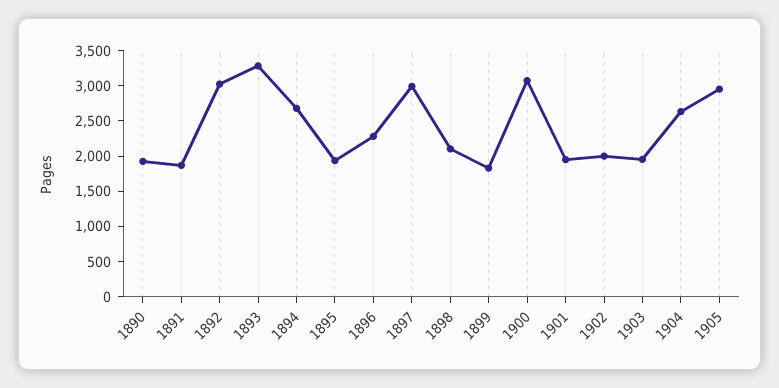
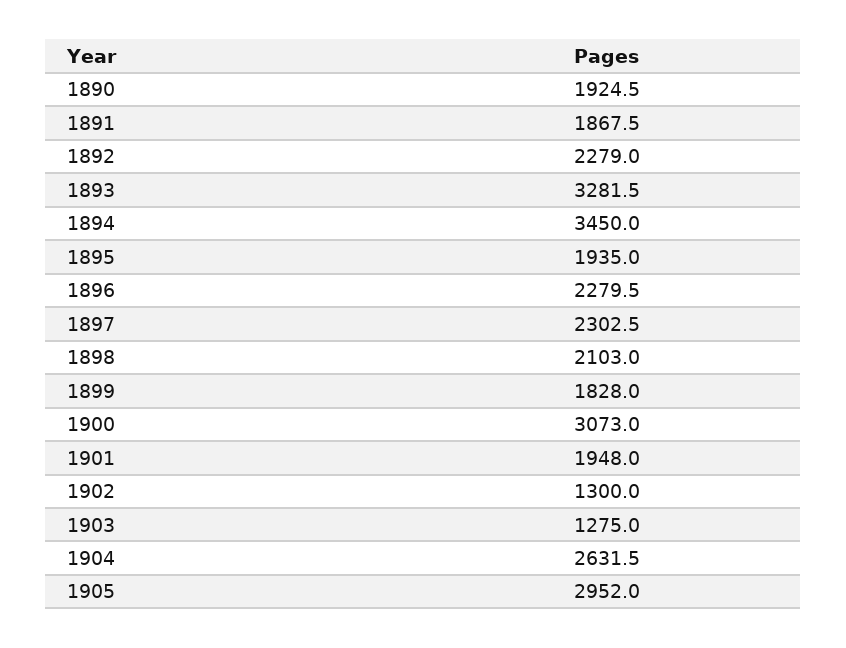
  {
    "1890": 1924.5,
    "1891": 1867.5,
-   "1892": 3000,
+   "1892": 2279,
    "1893": 3281.5,
-   "1894": 2750,
+   "1894": 3450,
    "1895": 1935,
    "1896": 2279.5,
-   "1897": 3000,
+   "1897": 2302.5,
    "1898": 2103,
    "1899": 1828,
    "1900": 3073,
    "1901": 1948,
-   "1902": 2000,
+   "1902": 1300,
-   "1903": 2000,
+   "1903": 1275,
    "1904": 2631.5,
    "1905": 2952
  }

